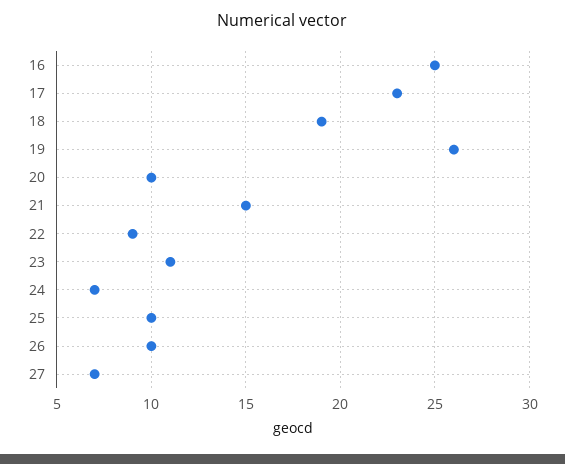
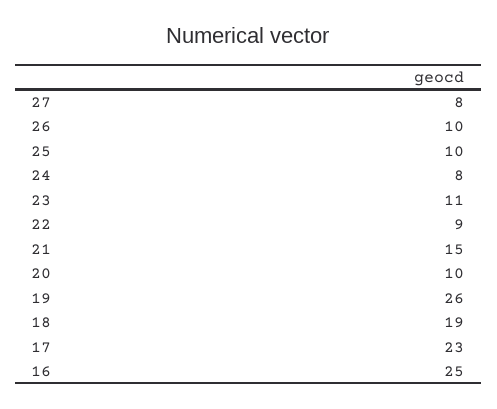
  {
    "16": 25,
    "17": 23,
    "18": 19,
    "19": 26,
    "20": 10,
    "21": 15,
    "22": 9,
    "23": 11,
-   "24": 7,
+   "24": 8,
    "25": 10,
    "26": 10,
-   "27": 7
+   "27": 8
  }

